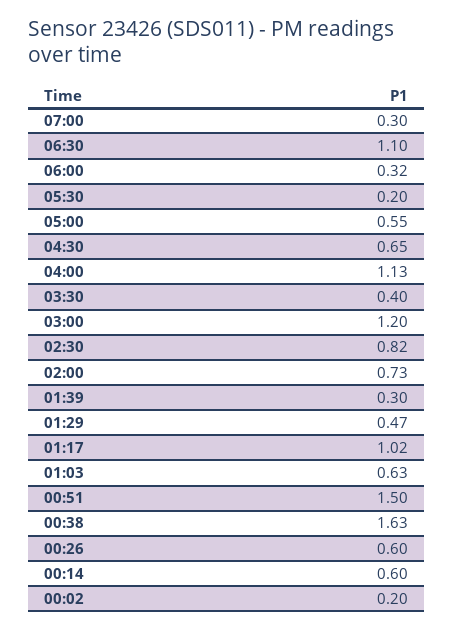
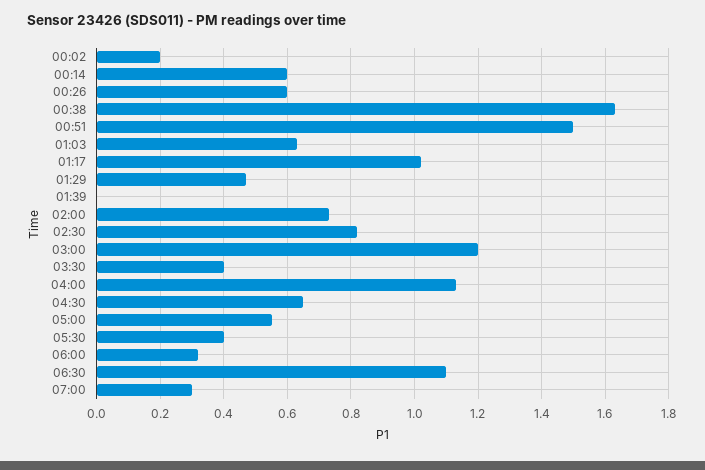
  {
    "07:00": 0.3,
    "06:30": 1.1,
    "06:00": 0.32,
-   "05:30": 0.2,
+   "05:30": 0.4,
    "05:00": 0.55,
    "04:30": 0.65,
    "04:00": 1.13,
    "03:30": 0.4,
    "03:00": 1.2,
    "02:30": 0.82,
    "02:00": 0.73,
-   "01:39": 0.3,
+   "01:39": 0,
    "01:29": 0.47,
    "01:17": 1.02,
    "01:03": 0.63,
    "00:51": 1.5,
    "00:38": 1.63,
    "00:26": 0.6,
    "00:14": 0.6,
    "00:02": 0.2
  }

